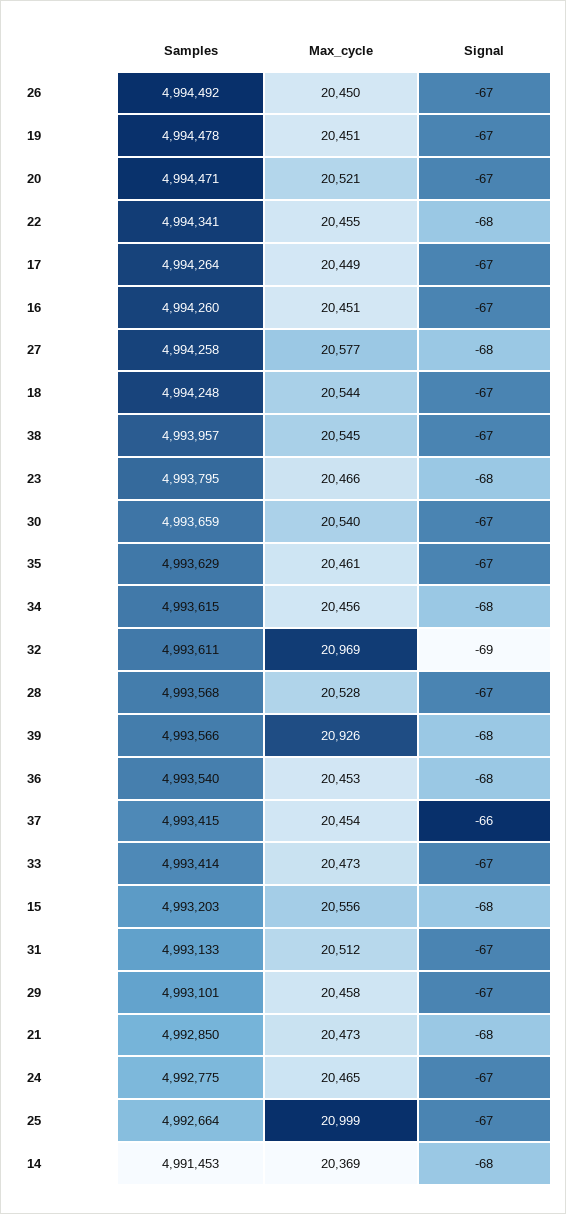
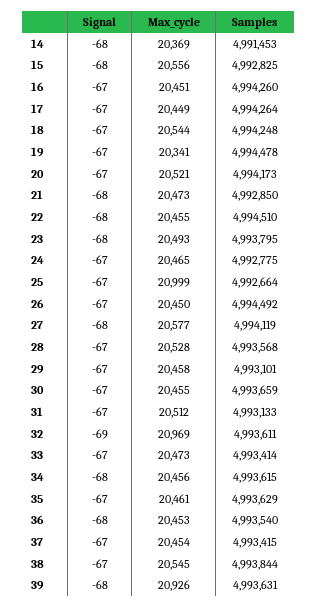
  {
    "Samples": {
      "26": 4994492,
      "19": 4994478,
-     "20": 4994471,
+     "20": 4994173,
-     "22": 4994341,
+     "22": 4994510,
      "17": 4994264,
      "16": 4994260,
-     "27": 4994258,
+     "27": 4994119,
      "18": 4994248,
-     "38": 4993957,
+     "38": 4993844,
      "23": 4993795,
      "30": 4993659,
      "35": 4993629,
      "34": 4993615,
      "32": 4993611,
      "28": 4993568,
-     "39": 4993566,
+     "39": 4993631,
      "36": 4993540,
      "37": 4993415,
      "33": 4993414,
-     "15": 4993203,
+     "15": 4992825,
      "31": 4993133,
      "29": 4993101,
      "21": 4992850,
      "24": 4992775,
      "25": 4992664,
      "14": 4991453
    },
    "Max_cycle": {
      "26": 20450,
-     "19": 20451,
+     "19": 20341,
      "20": 20521,
      "22": 20455,
      "17": 20449,
      "16": 20451,
      "27": 20577,
      "18": 20544,
      "38": 20545,
-     "23": 20466,
+     "23": 20493,
-     "30": 20540,
+     "30": 20455,
      "35": 20461,
      "34": 20456,
      "32": 20969,
      "28": 20528,
      "39": 20926,
      "36": 20453,
      "37": 20454,
      "33": 20473,
      "15": 20556,
      "31": 20512,
      "29": 20458,
      "21": 20473,
      "24": 20465,
      "25": 20999,
      "14": 20369
    },
    "Signal": {
      "26": -67,
      "19": -67,
      "20": -67,
      "22": -68,
      "17": -67,
      "16": -67,
      "27": -68,
      "18": -67,
      "38": -67,
      "23": -68,
      "30": -67,
      "35": -67,
      "34": -68,
      "32": -69,
      "28": -67,
      "39": -68,
      "36": -68,
-     "37": -66,
+     "37": -67,
      "33": -67,
      "15": -68,
      "31": -67,
      "29": -67,
      "21": -68,
      "24": -67,
      "25": -67,
      "14": -68
    }
  }

